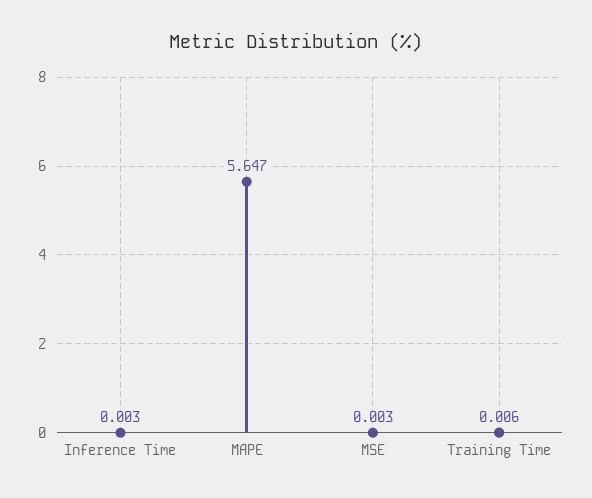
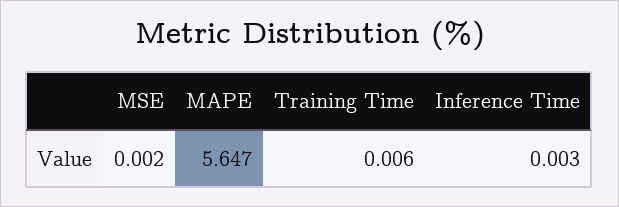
  {
    "Inference Time": 0.003,
    "MAPE": 5.647,
-   "MSE": 0.003,
+   "MSE": 0.002,
    "Training Time": 0.006
  }

